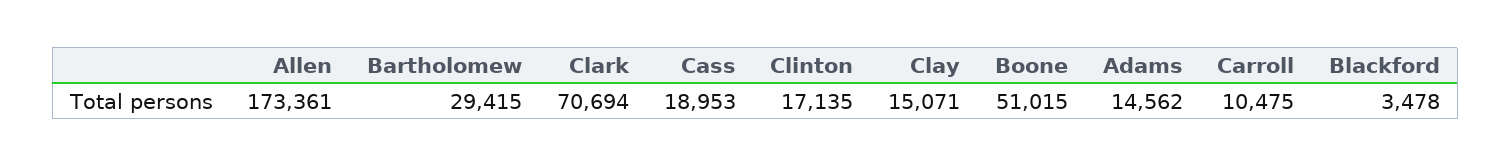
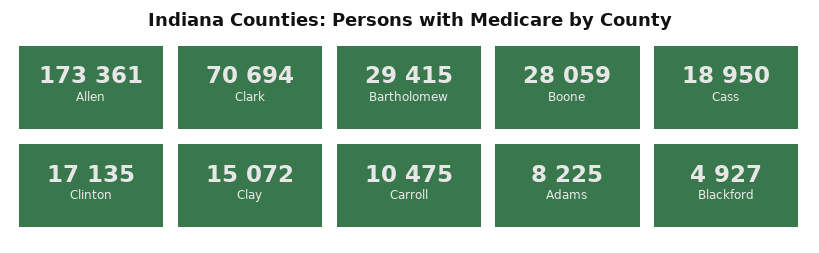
  {
    "Allen": 173361,
    "Bartholomew": 29415,
    "Clark": 70694,
-   "Cass": 18953,
+   "Cass": 18950,
    "Clinton": 17135,
-   "Clay": 15071,
+   "Clay": 15072,
-   "Boone": 51015,
+   "Boone": 28059,
-   "Adams": 14562,
+   "Adams": 8225,
    "Carroll": 10475,
-   "Blackford": 3478
+   "Blackford": 4927
  }

